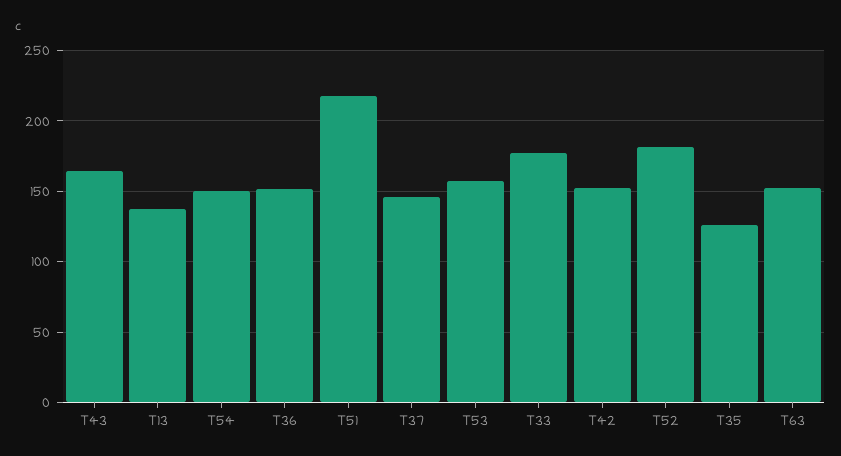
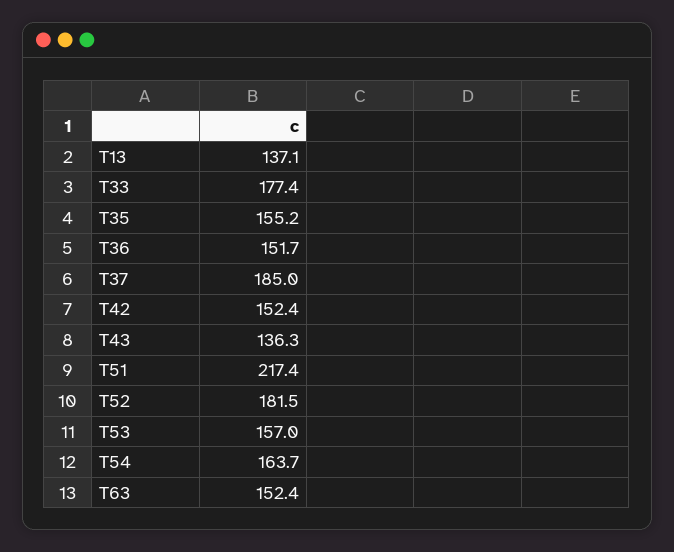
  {
-   "T43": 165,
+   "T43": 136.3,
    "T13": 137.1,
-   "T54": 150,
+   "T54": 163.7,
    "T36": 151.7,
    "T51": 217.4,
-   "T37": 145,
+   "T37": 185,
    "T53": 157,
    "T33": 177.4,
    "T42": 152.4,
    "T52": 181.5,
-   "T35": 125,
+   "T35": 155.2,
    "T63": 152.4
  }

